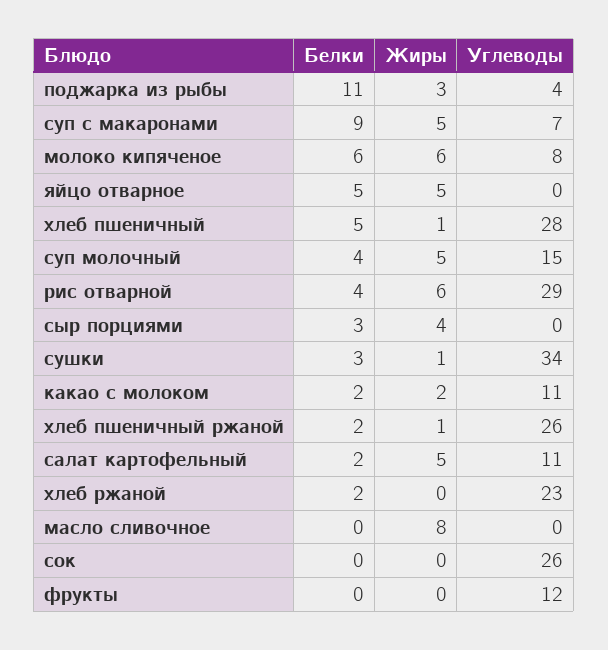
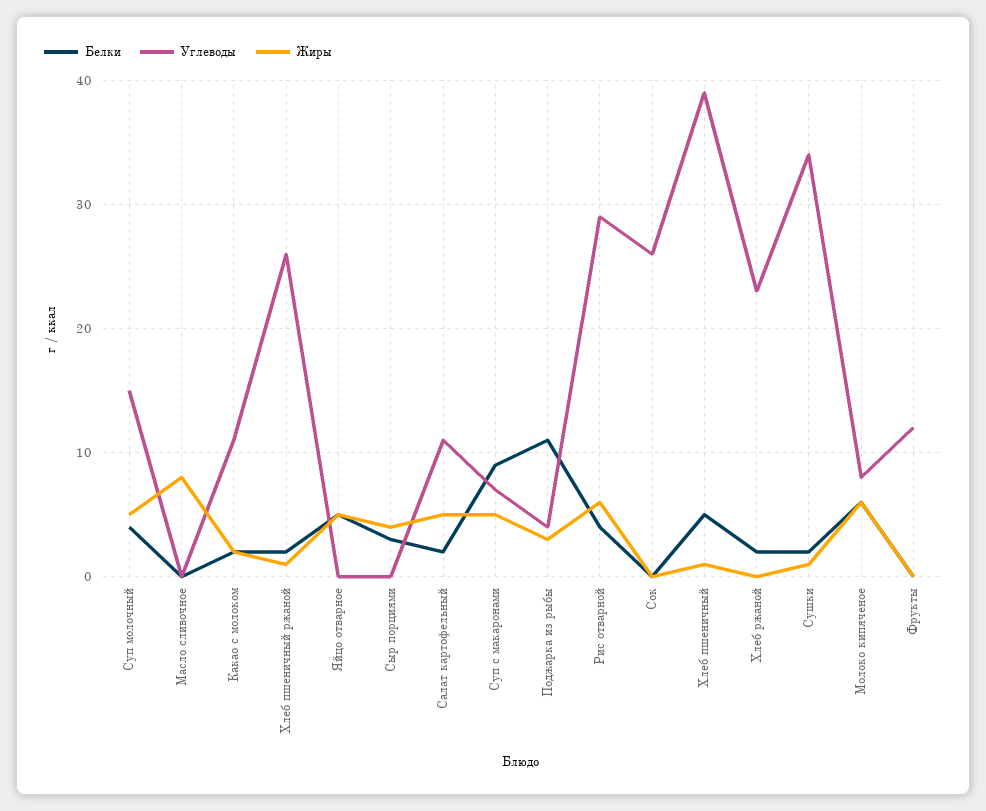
  {
    "Белки": {
      "поджарка из рыбы": 11,
      "суп с макаронами": 9,
      "молоко кипяченое": 6,
      "яйцо отварное": 5,
      "хлеб пшеничный": 5,
      "суп молочный": 4,
      "рис отварной": 4,
      "сыр порциями": 3,
-     "сушки": 3,
+     "сушки": 2,
      "какао с молоком": 2,
      "хлеб пшеничный ржаной": 2,
      "салат картофельный": 2,
      "хлеб ржаной": 2,
      "масло сливочное": 0,
      "сок": 0,
      "фрукты": 0
    },
    "Жиры": {
      "поджарка из рыбы": 3,
      "суп с макаронами": 5,
      "молоко кипяченое": 6,
      "яйцо отварное": 5,
      "хлеб пшеничный": 1,
      "суп молочный": 5,
      "рис отварной": 6,
      "сыр порциями": 4,
      "сушки": 1,
      "какао с молоком": 2,
      "хлеб пшеничный ржаной": 1,
      "салат картофельный": 5,
      "хлеб ржаной": 0,
      "масло сливочное": 8,
      "сок": 0,
      "фрукты": 0
    },
    "Углеводы": {
      "поджарка из рыбы": 4,
      "суп с макаронами": 7,
      "молоко кипяченое": 8,
      "яйцо отварное": 0,
-     "хлеб пшеничный": 28,
+     "хлеб пшеничный": 39,
      "суп молочный": 15,
      "рис отварной": 29,
      "сыр порциями": 0,
      "сушки": 34,
      "какао с молоком": 11,
      "хлеб пшеничный ржаной": 26,
      "салат картофельный": 11,
      "хлеб ржаной": 23,
      "масло сливочное": 0,
      "сок": 26,
      "фрукты": 12
    }
  }

